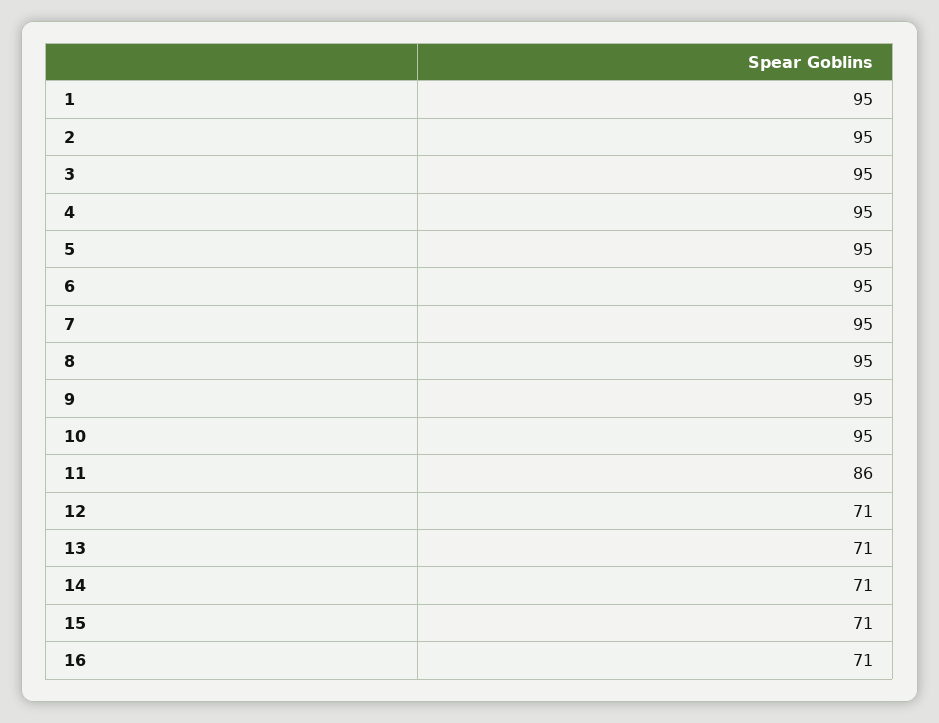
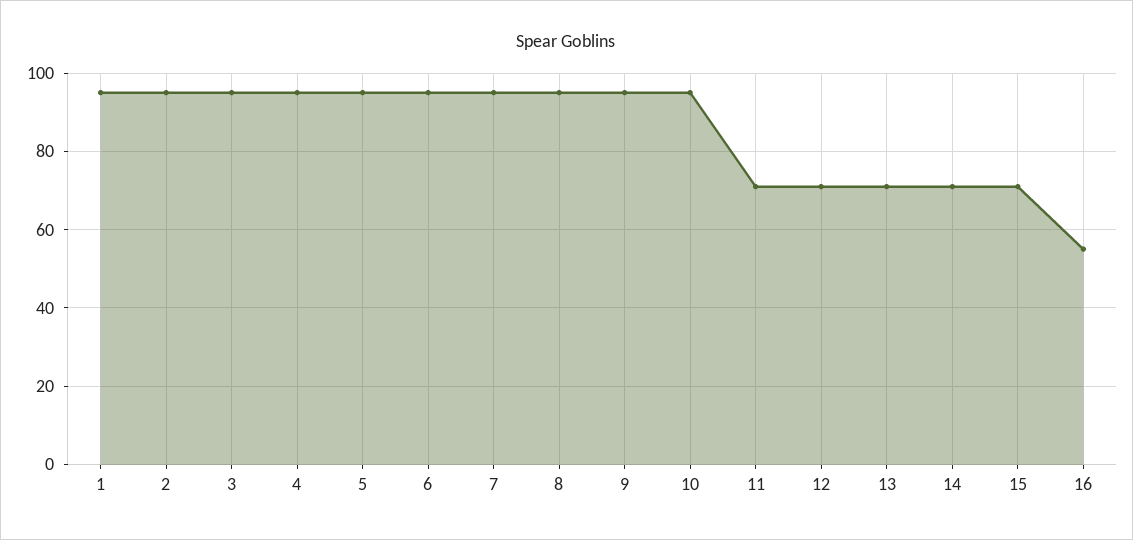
  {
    "1": 95,
    "2": 95,
    "3": 95,
    "4": 95,
    "5": 95,
    "6": 95,
    "7": 95,
    "8": 95,
    "9": 95,
    "10": 95,
-   "11": 86,
+   "11": 70,
    "12": 71,
    "13": 71,
    "14": 71,
    "15": 71,
-   "16": 71
+   "16": 55
  }

